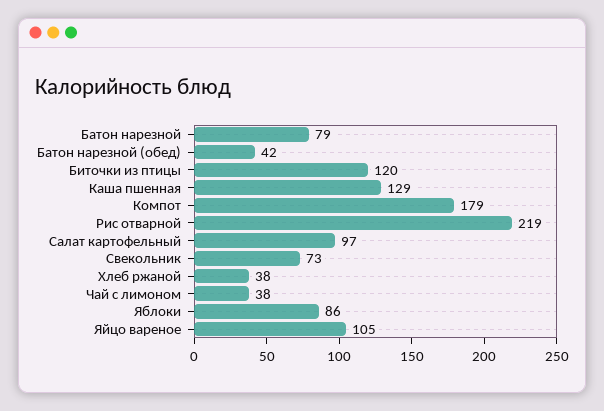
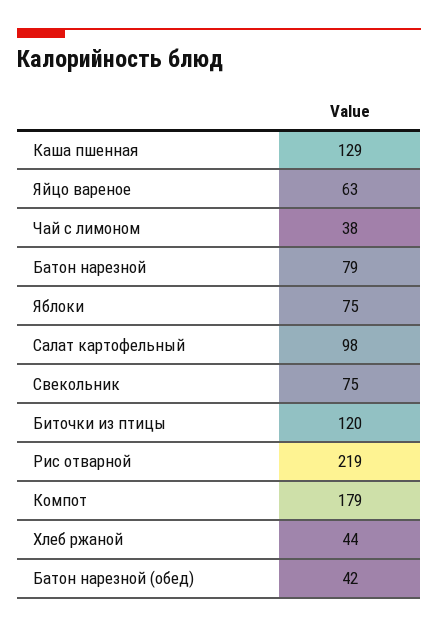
  {
    "Батон нарезной": 79,
    "Батон нарезной (обед)": 42,
    "Биточки из птицы": 120,
    "Каша пшенная": 129,
    "Компот": 179,
    "Рис отварной": 219,
-   "Салат картофельный": 97,
+   "Салат картофельный": 98,
-   "Свекольник": 73,
+   "Свекольник": 75,
-   "Хлеб ржаной": 38,
+   "Хлеб ржаной": 44,
    "Чай с лимоном": 38,
-   "Яблоки": 86,
+   "Яблоки": 75,
-   "Яйцо вареное": 105
+   "Яйцо вареное": 63
  }

